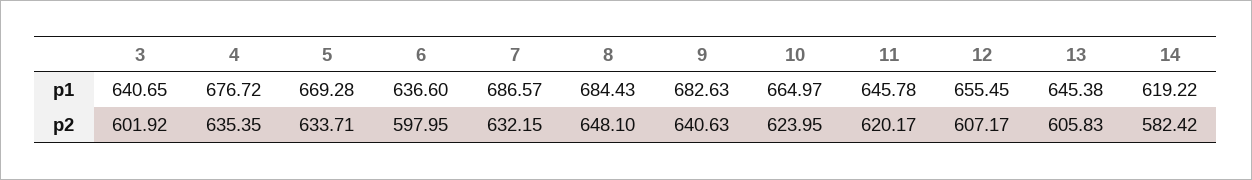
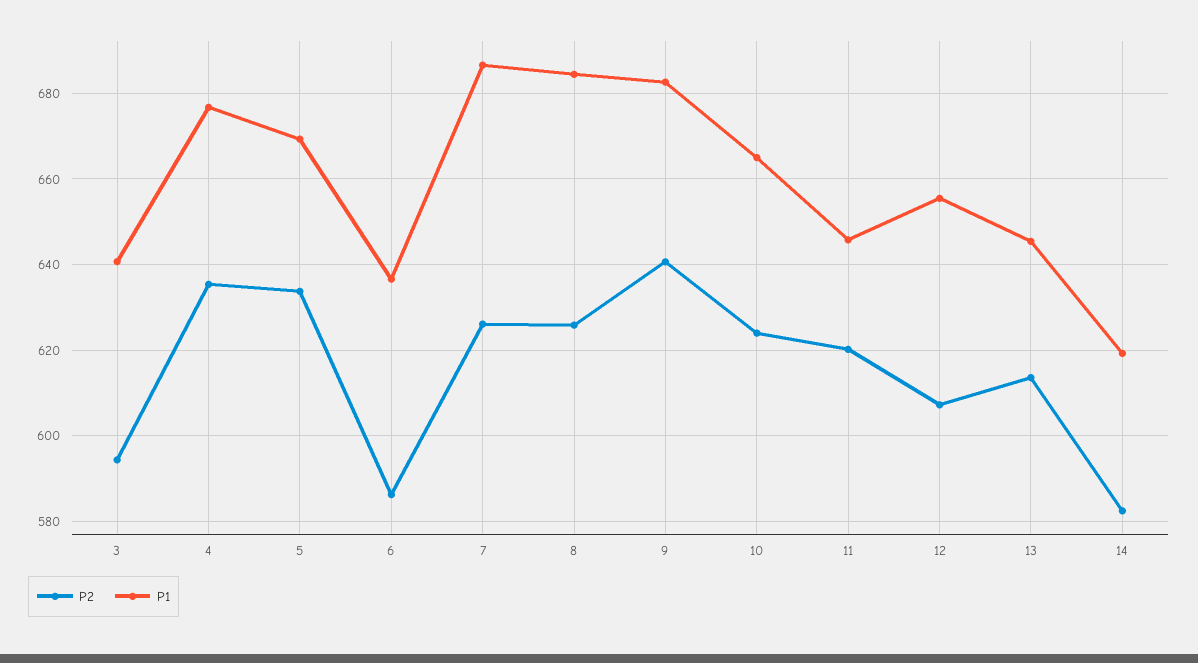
  {
    "p1": {
      "3": 640.65,
      "4": 676.72,
      "5": 669.28,
      "6": 636.6,
      "7": 686.57,
      "8": 684.43,
      "9": 682.63,
      "10": 664.97,
      "11": 645.78,
      "12": 655.45,
      "13": 645.38,
      "14": 619.22
    },
    "p2": {
-     "3": 601.92,
+     "3": 594,
      "4": 635.35,
      "5": 633.71,
-     "6": 597.95,
+     "6": 586,
-     "7": 632.15,
+     "7": 626,
-     "8": 648.1,
+     "8": 626,
      "9": 640.63,
      "10": 623.95,
      "11": 620.17,
      "12": 607.17,
-     "13": 605.83,
+     "13": 614,
      "14": 582.42
    }
  }

